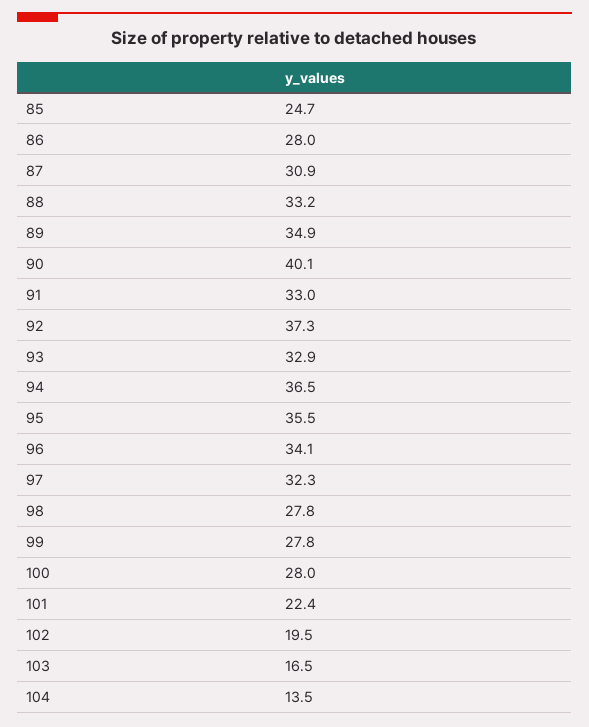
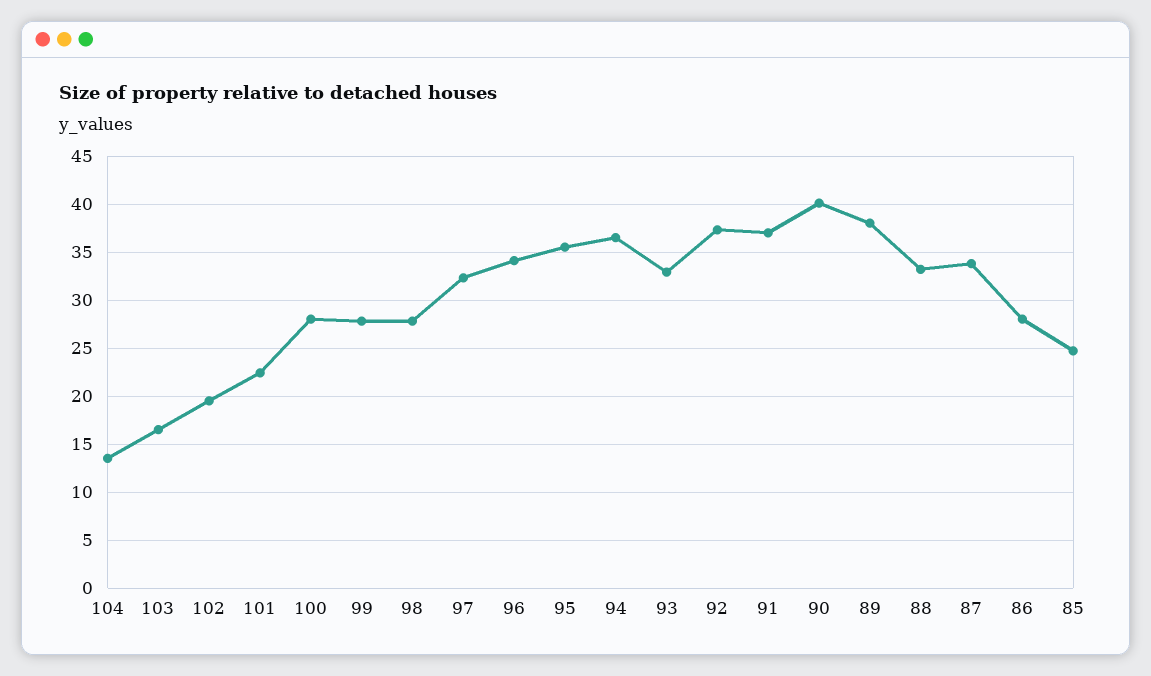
  {
    "85": 24.7,
    "86": 28,
-   "87": 30.9,
+   "87": 34,
    "88": 33.2,
-   "89": 34.9,
+   "89": 38,
    "90": 40.1,
-   "91": 33,
+   "91": 37,
    "92": 37.3,
    "93": 32.9,
    "94": 36.5,
    "95": 35.5,
    "96": 34.1,
    "97": 32.3,
    "98": 27.8,
    "99": 27.8,
    "100": 28,
    "101": 22.4,
    "102": 19.5,
    "103": 16.5,
    "104": 13.5
  }

